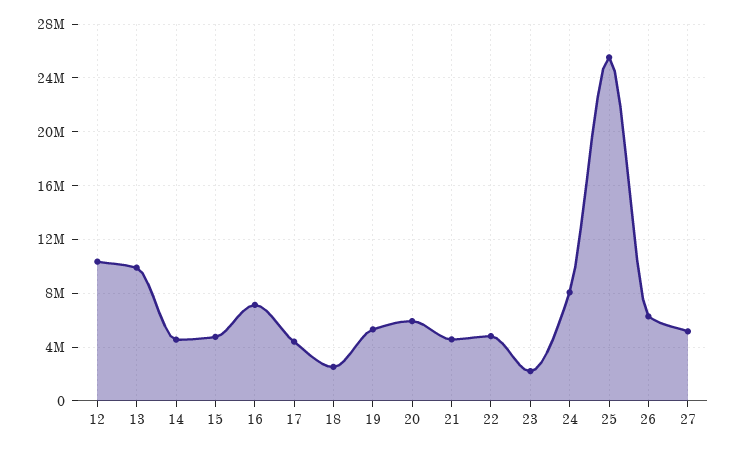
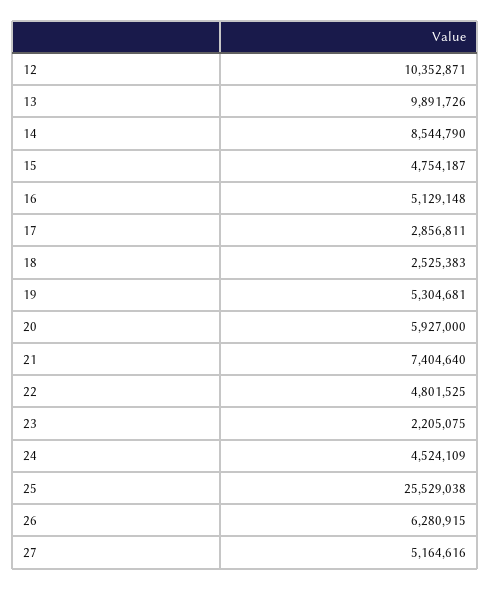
  {
    "12": 10352871,
    "13": 9891726,
-   "14": 4500000,
+   "14": 8544790,
    "15": 4754187,
-   "16": 7000000,
+   "16": 5129148,
-   "17": 4500000,
+   "17": 2856811,
    "18": 2525383,
    "19": 5304681,
    "20": 5927000,
-   "21": 4500000,
+   "21": 7404640,
    "22": 4801525,
    "23": 2205075,
-   "24": 8000000,
+   "24": 4524109,
    "25": 25529038,
    "26": 6280915,
    "27": 5164616
  }

